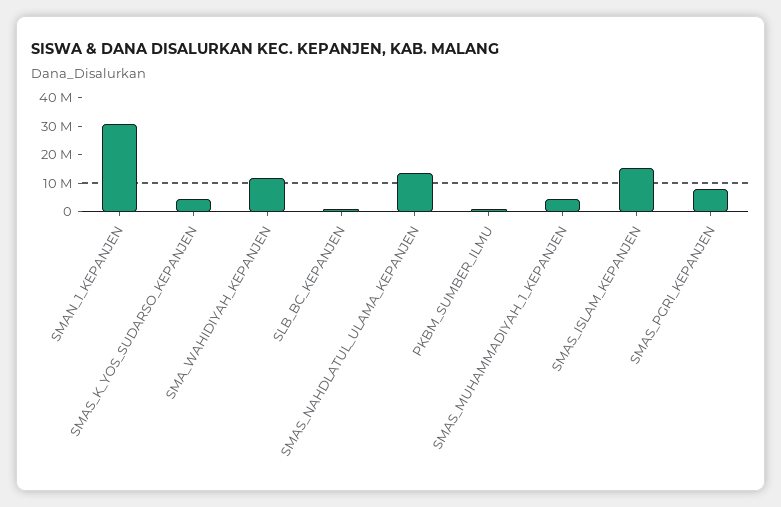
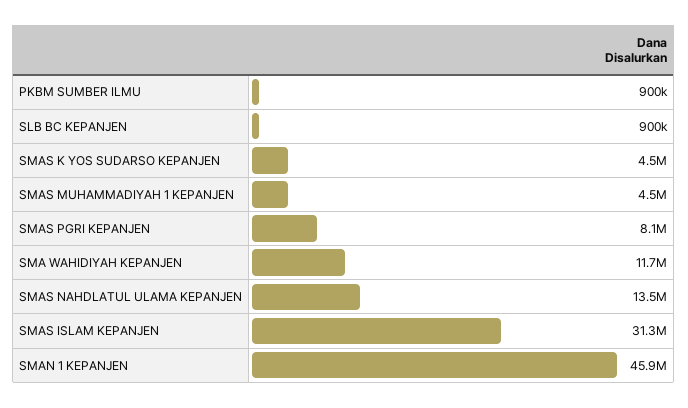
  {
-   "SMAN_1_KEPANJEN": 30000000,
+   "SMAN_1_KEPANJEN": 45900000,
    "SMAS_K_YOS_SUDARSO_KEPANJEN": 4500000,
    "SMA_WAHIDIYAH_KEPANJEN": 11700000,
    "SLB_BC_KEPANJEN": 900000,
    "SMAS_NAHDLATUL_ULAMA_KEPANJEN": 13500000,
    "PKBM_SUMBER_ILMU": 900000,
    "SMAS_MUHAMMADIYAH_1_KEPANJEN": 4500000,
-   "SMAS_ISLAM_KEPANJEN": 15000000,
+   "SMAS_ISLAM_KEPANJEN": 31300000,
    "SMAS_PGRI_KEPANJEN": 8100000
  }

